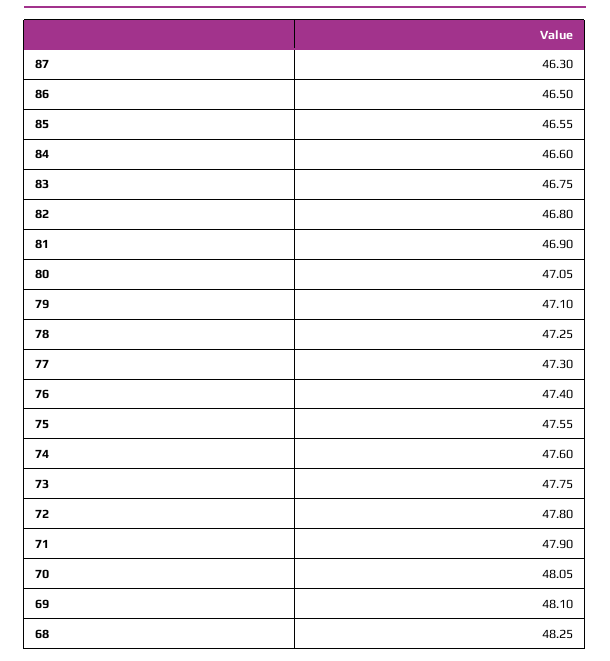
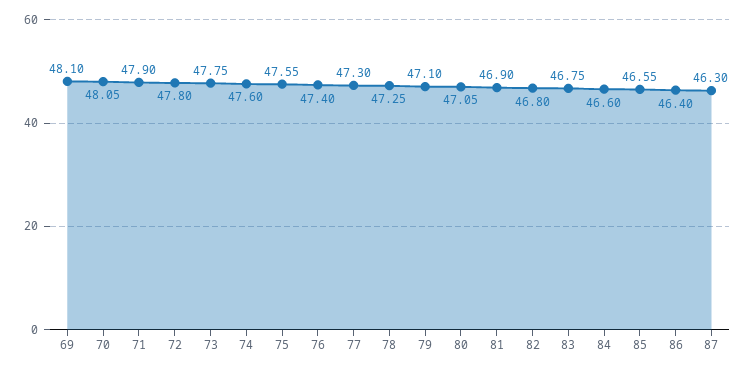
  {
    "87": 46.3,
-   "86": 46.5,
+   "86": 46.4,
    "85": 46.55,
    "84": 46.6,
    "83": 46.75,
    "82": 46.8,
    "81": 46.9,
    "80": 47.05,
    "79": 47.1,
    "78": 47.25,
    "77": 47.3,
    "76": 47.4,
    "75": 47.55,
    "74": 47.6,
    "73": 47.75,
    "72": 47.8,
    "71": 47.9,
    "70": 48.05,
-   "69": 48.1,
+   "69": 48.1
-   "68": 48.25
  }

